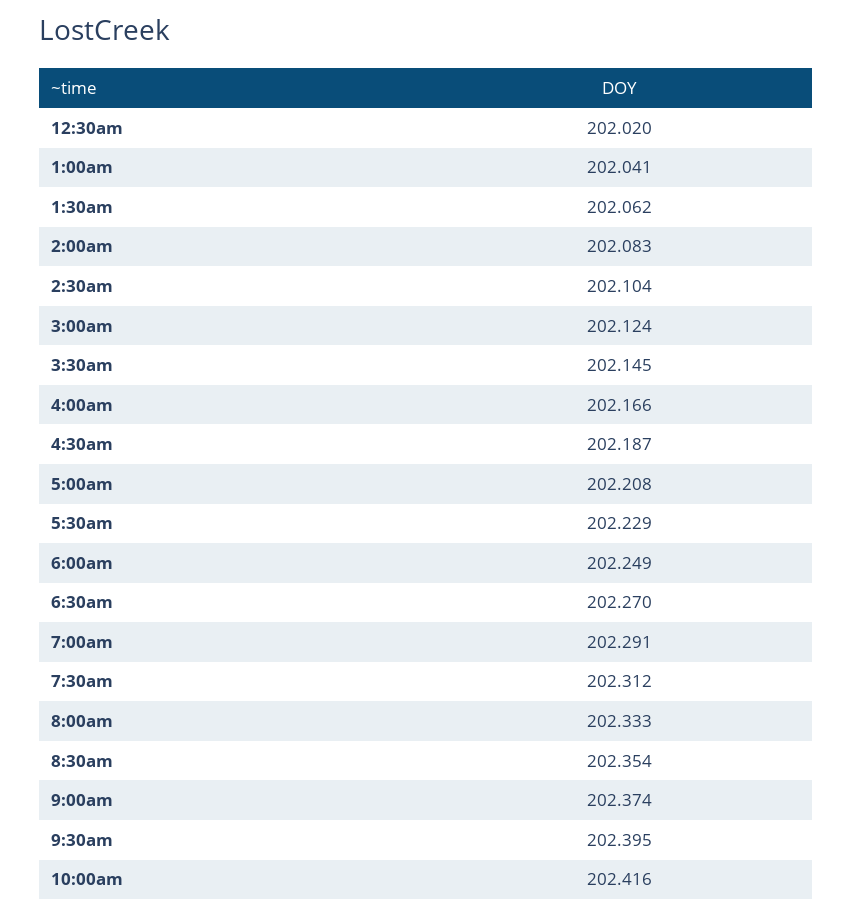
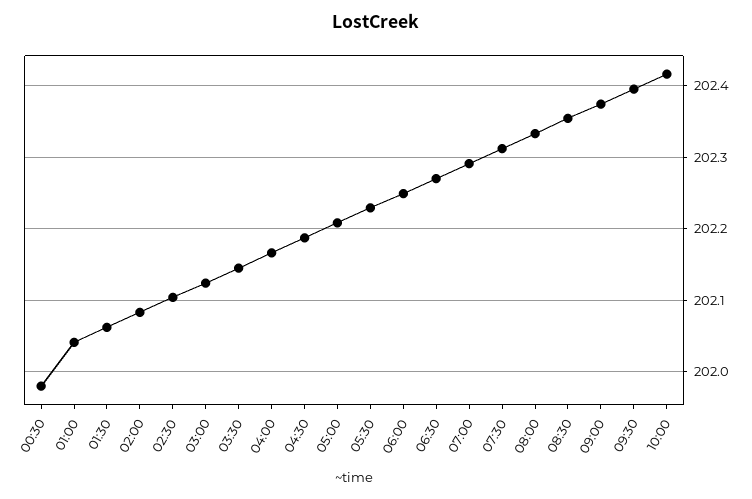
  {
-   "12:30am": 202.02,
+   "12:30am": 201.98,
    "1:00am": 202.041,
    "1:30am": 202.062,
    "2:00am": 202.083,
    "2:30am": 202.104,
    "3:00am": 202.124,
    "3:30am": 202.145,
    "4:00am": 202.166,
    "4:30am": 202.187,
    "5:00am": 202.208,
    "5:30am": 202.229,
    "6:00am": 202.249,
    "6:30am": 202.27,
    "7:00am": 202.291,
    "7:30am": 202.312,
    "8:00am": 202.333,
    "8:30am": 202.354,
    "9:00am": 202.374,
    "9:30am": 202.395,
    "10:00am": 202.416
  }

